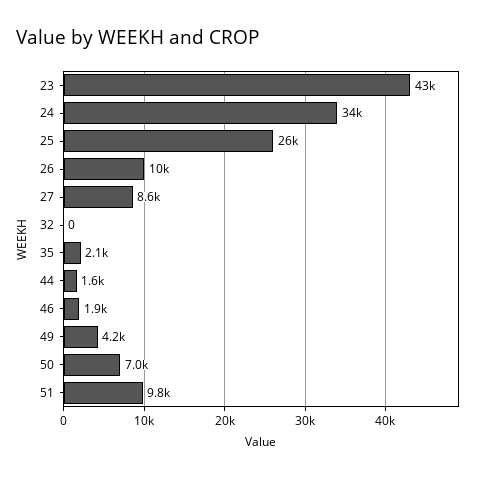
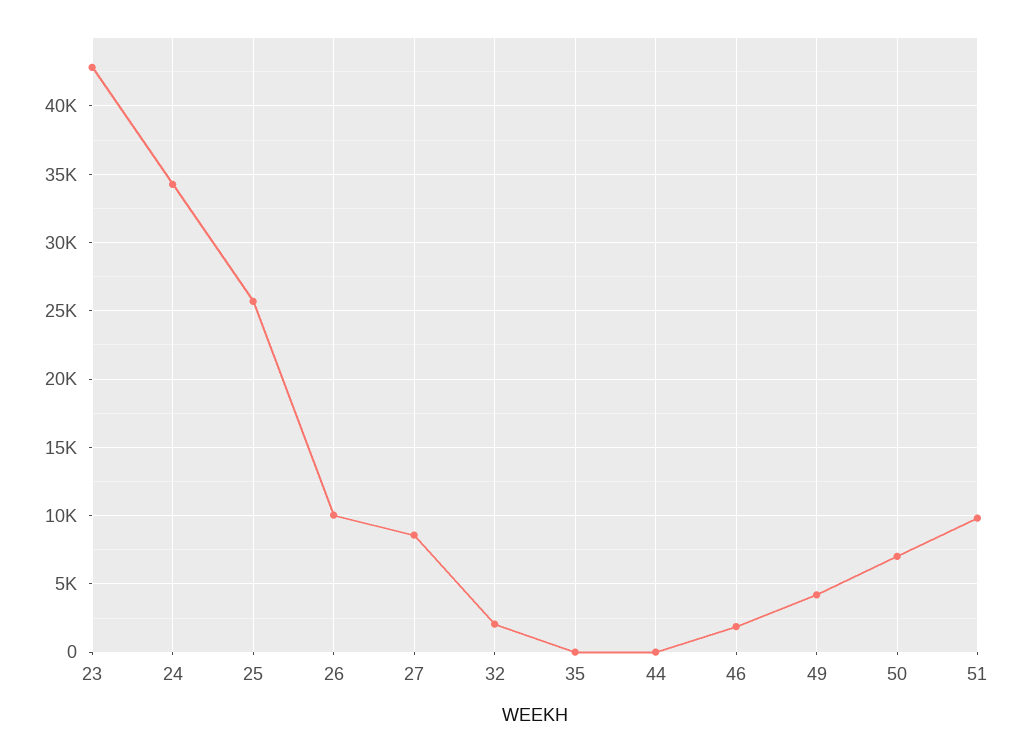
  {
    "23": 43000,
    "24": 34000,
    "25": 26000,
    "26": 10000,
    "27": 8600,
-   "32": 0,
+   "32": 2000,
-   "35": 2100,
+   "35": 0,
-   "44": 1600,
+   "44": 0,
    "46": 1900,
    "49": 4200,
    "50": 7000,
    "51": 9800
  }

